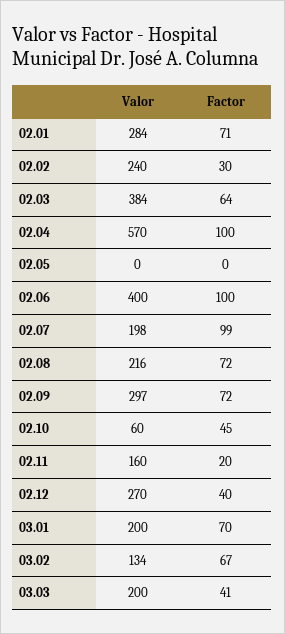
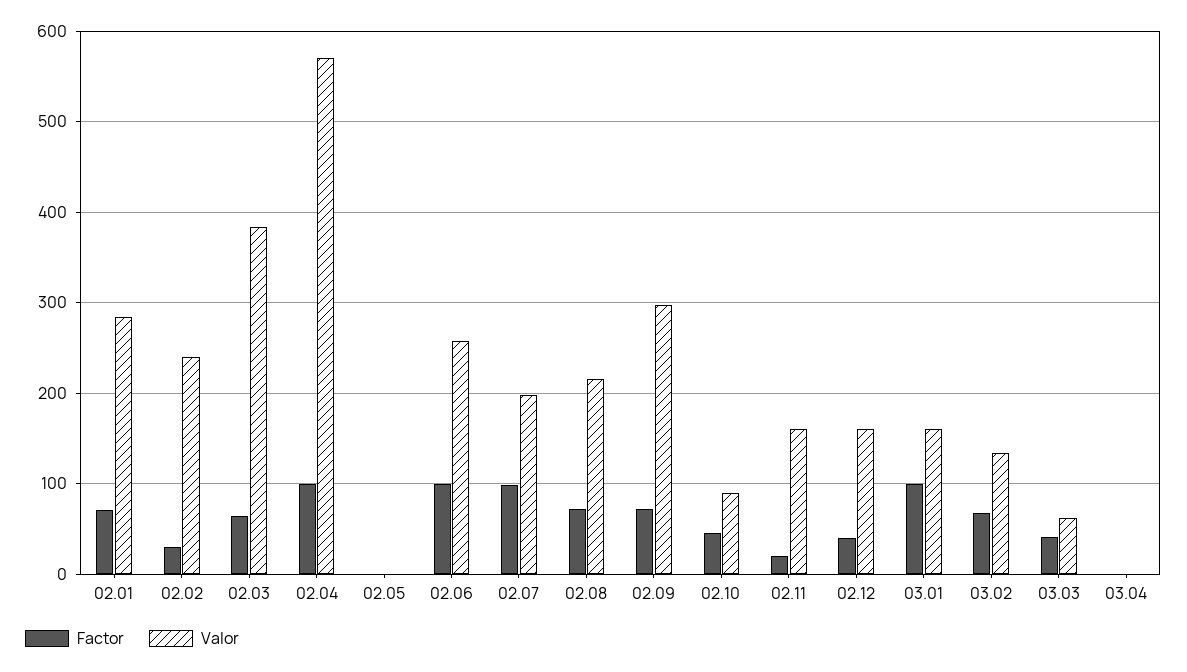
  {
    "Valor": {
      "02.01": 284,
      "02.02": 240,
      "02.03": 384,
      "02.04": 570,
      "02.05": 0,
-     "02.06": 400,
+     "02.06": 260,
      "02.07": 198,
      "02.08": 216,
      "02.09": 297,
-     "02.10": 60,
+     "02.10": 90,
      "02.11": 160,
-     "02.12": 270,
+     "02.12": 160,
-     "03.01": 200,
+     "03.01": 160,
      "03.02": 134,
-     "03.03": 200
+     "03.03": 60,
+     "03.04": 0
    },
    "Factor": {
      "02.01": 71,
      "02.02": 30,
      "02.03": 64,
      "02.04": 100,
      "02.05": 0,
      "02.06": 100,
      "02.07": 99,
      "02.08": 72,
      "02.09": 72,
      "02.10": 45,
      "02.11": 20,
      "02.12": 40,
-     "03.01": 70,
+     "03.01": 100,
      "03.02": 67,
-     "03.03": 41
+     "03.03": 41,
+     "03.04": 0
    }
  }

